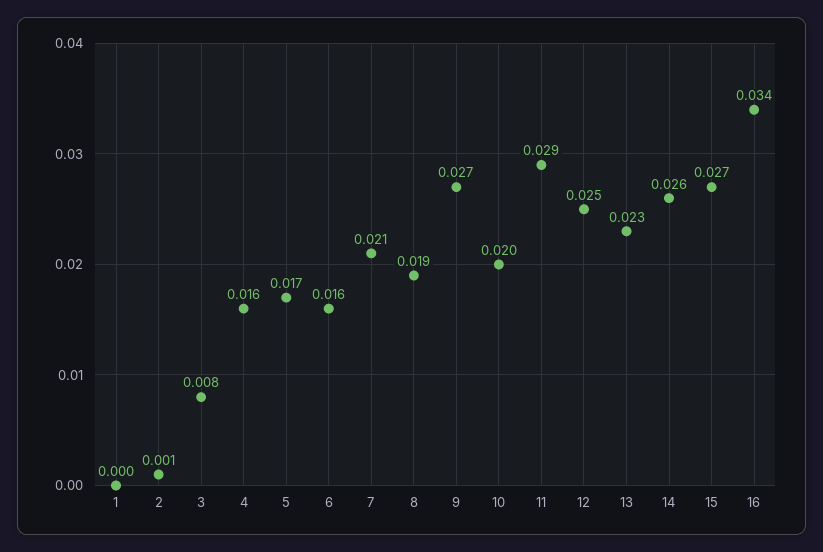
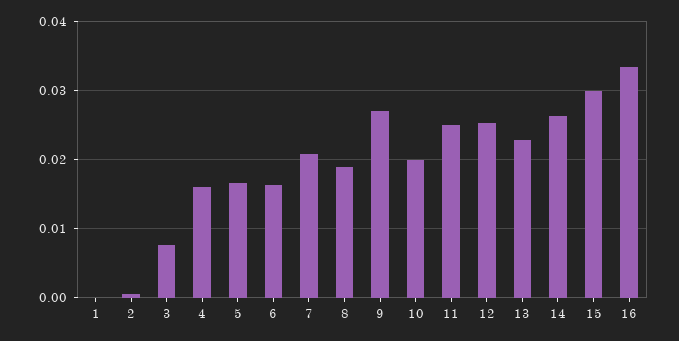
  {
    "1": 0,
    "2": 0.001,
    "3": 0.008,
    "4": 0.016,
    "5": 0.017,
    "6": 0.016,
    "7": 0.021,
    "8": 0.019,
    "9": 0.027,
    "10": 0.02,
-   "11": 0.029,
+   "11": 0.025,
    "12": 0.025,
    "13": 0.023,
    "14": 0.026,
-   "15": 0.027,
+   "15": 0.03,
    "16": 0.034
  }

